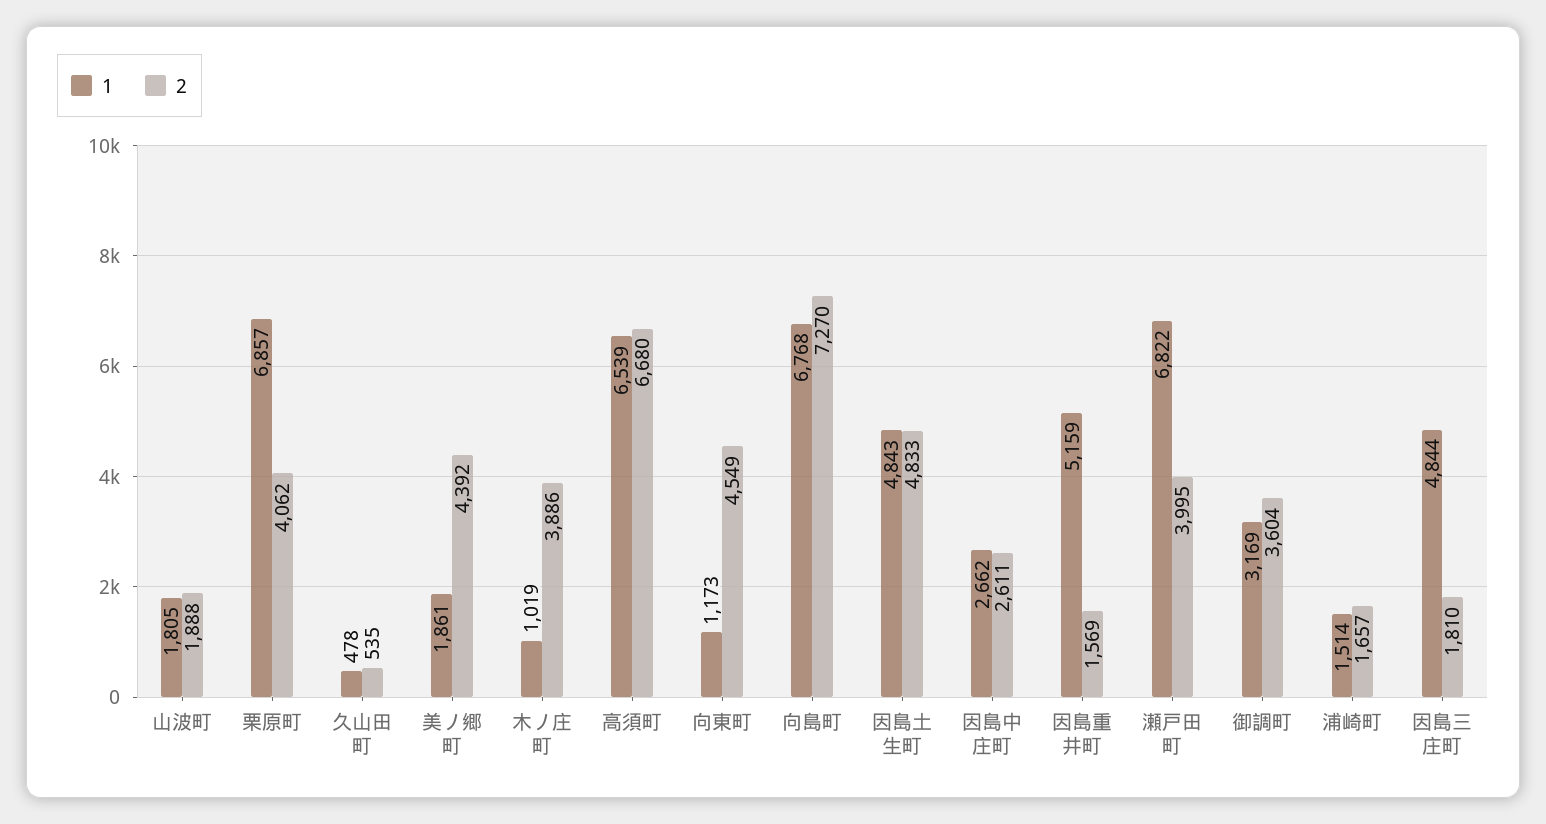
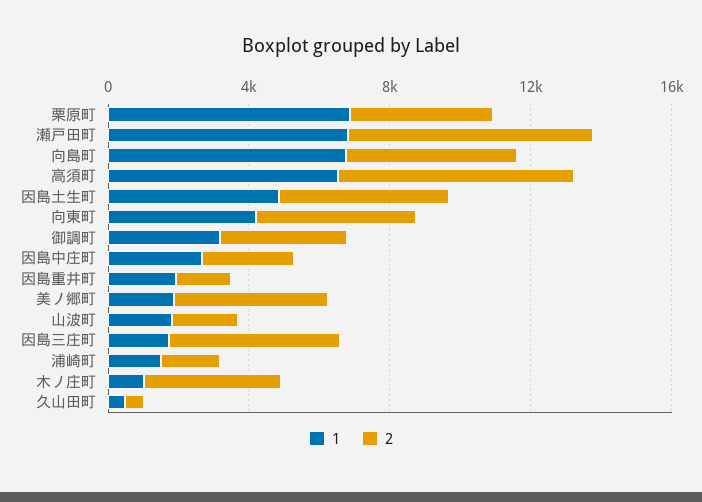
  {
    "1": {
      "山波町": 1805,
      "栗原町": 6857,
      "久山田町": 478,
      "美ノ郷町": 1861,
      "木ノ庄町": 1019,
      "高須町": 6539,
-     "向東町": 1173,
+     "向東町": 4000,
      "向島町": 6768,
      "因島土生町": 4843,
      "因島中庄町": 2662,
-     "因島重井町": 5159,
+     "因島重井町": 2000,
      "瀬戸田町": 6822,
      "御調町": 3169,
      "浦崎町": 1514,
-     "因島三庄町": 4844
+     "因島三庄町": 2000
    },
    "2": {
      "山波町": 1888,
      "栗原町": 4062,
      "久山田町": 535,
      "美ノ郷町": 4392,
      "木ノ庄町": 3886,
      "高須町": 6680,
      "向東町": 4549,
-     "向島町": 7270,
+     "向島町": 5000,
      "因島土生町": 4833,
      "因島中庄町": 2611,
      "因島重井町": 1569,
-     "瀬戸田町": 3995,
+     "瀬戸田町": 7000,
      "御調町": 3604,
      "浦崎町": 1657,
-     "因島三庄町": 1810
+     "因島三庄町": 5000
    }
  }

